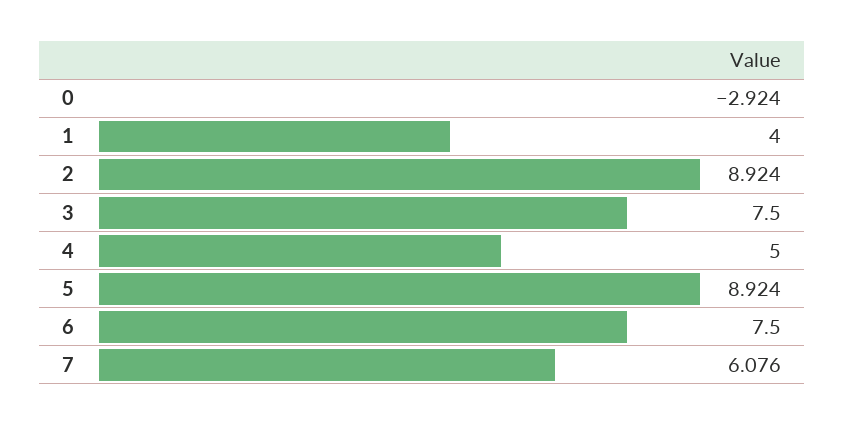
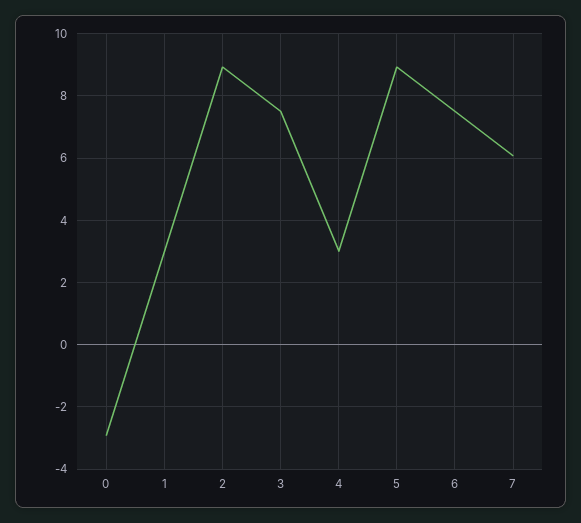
  {
    "0": -2.924,
-   "1": 4,
+   "1": 3,
    "2": 8.924,
    "3": 7.5,
-   "4": 5,
+   "4": 3,
    "5": 8.924,
    "6": 7.5,
    "7": 6.076
  }

